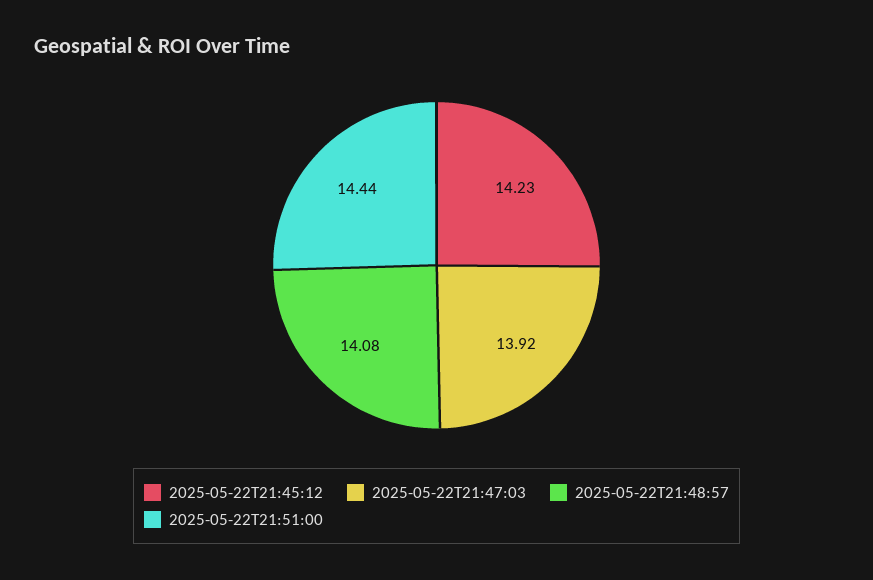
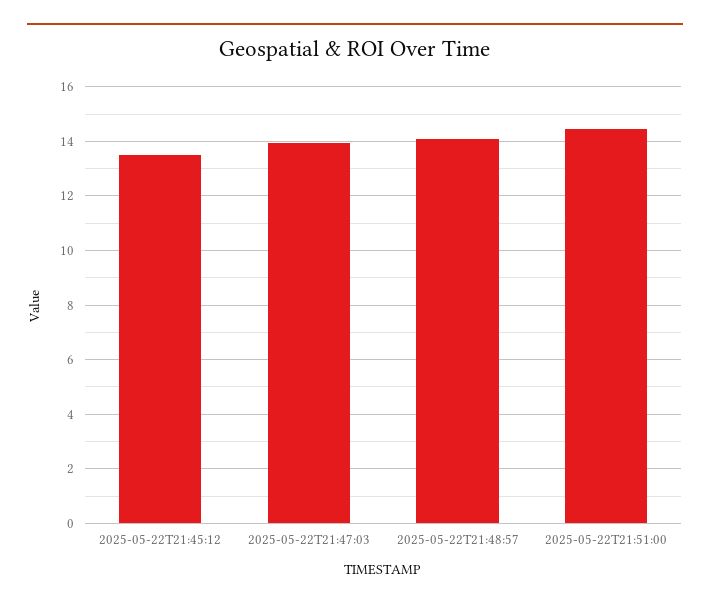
  {
-   "2025-05-22T21:45:12": 14.23,
+   "2025-05-22T21:45:12": 13.5,
    "2025-05-22T21:47:03": 13.92,
    "2025-05-22T21:48:57": 14.08,
    "2025-05-22T21:51:00": 14.44
  }

